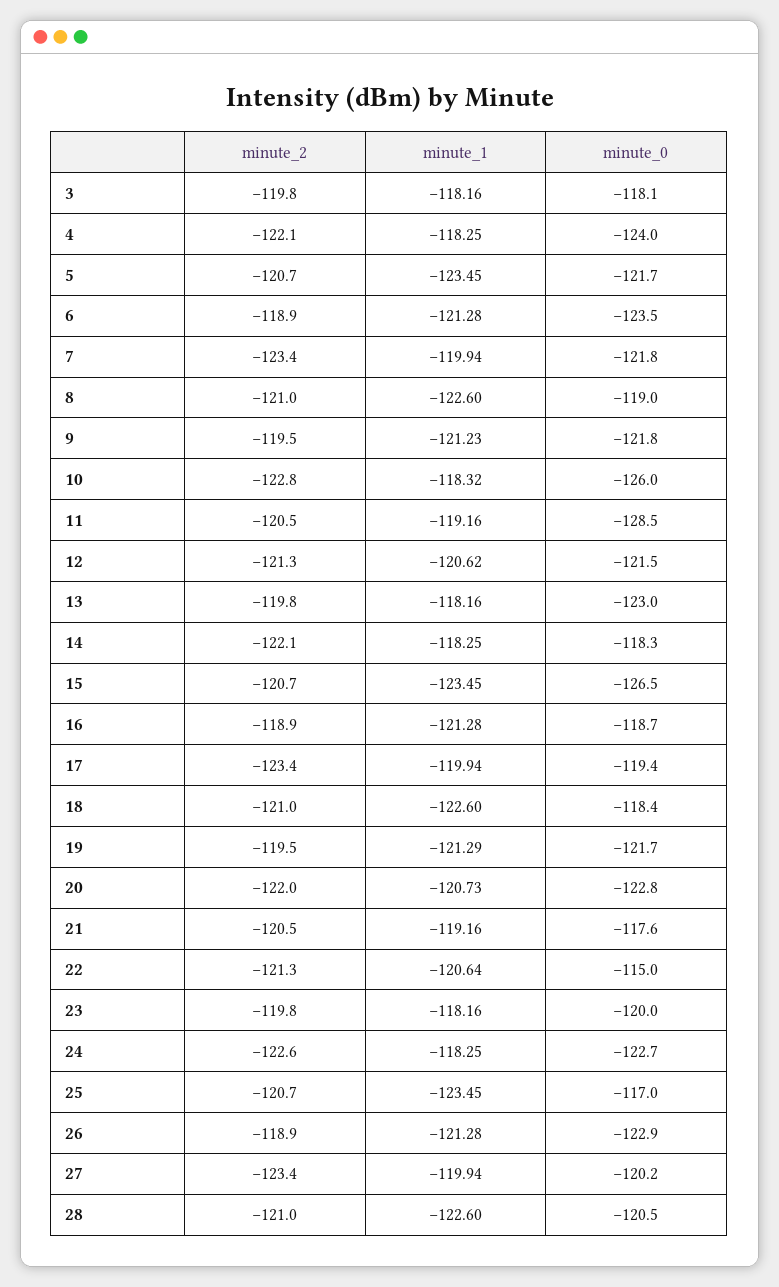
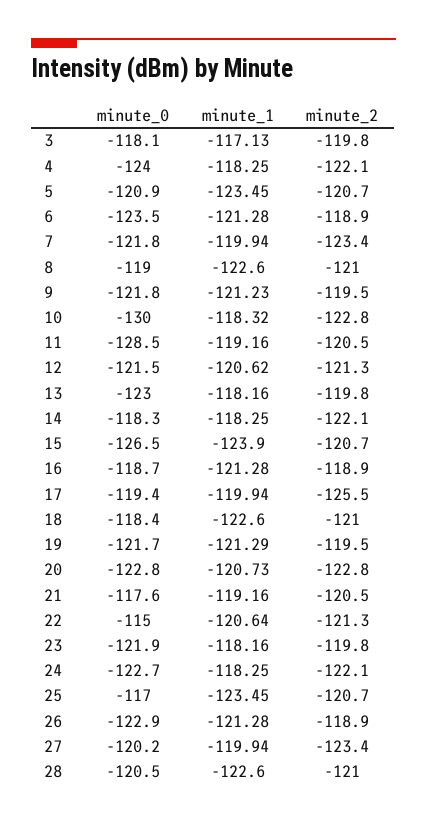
  {
    "minute_2": {
      "3": -119.8,
      "4": -122.1,
      "5": -120.7,
      "6": -118.9,
      "7": -123.4,
      "8": -121,
      "9": -119.5,
      "10": -122.8,
      "11": -120.5,
      "12": -121.3,
      "13": -119.8,
      "14": -122.1,
      "15": -120.7,
      "16": -118.9,
-     "17": -123.4,
+     "17": -125.5,
      "18": -121,
      "19": -119.5,
-     "20": -122,
+     "20": -122.8,
      "21": -120.5,
      "22": -121.3,
      "23": -119.8,
-     "24": -122.6,
+     "24": -122.1,
      "25": -120.7,
      "26": -118.9,
      "27": -123.4,
      "28": -121
    },
    "minute_1": {
-     "3": -118.16,
+     "3": -117.13,
      "4": -118.25,
      "5": -123.45,
      "6": -121.28,
      "7": -119.94,
      "8": -122.6,
      "9": -121.23,
      "10": -118.32,
      "11": -119.16,
      "12": -120.62,
      "13": -118.16,
      "14": -118.25,
-     "15": -123.45,
+     "15": -123.9,
      "16": -121.28,
      "17": -119.94,
      "18": -122.6,
      "19": -121.29,
      "20": -120.73,
      "21": -119.16,
      "22": -120.64,
      "23": -118.16,
      "24": -118.25,
      "25": -123.45,
      "26": -121.28,
      "27": -119.94,
      "28": -122.6
    },
    "minute_0": {
      "3": -118.1,
      "4": -124,
-     "5": -121.7,
+     "5": -120.9,
      "6": -123.5,
      "7": -121.8,
      "8": -119,
      "9": -121.8,
-     "10": -126,
+     "10": -130,
      "11": -128.5,
      "12": -121.5,
      "13": -123,
      "14": -118.3,
      "15": -126.5,
      "16": -118.7,
      "17": -119.4,
      "18": -118.4,
      "19": -121.7,
      "20": -122.8,
      "21": -117.6,
      "22": -115,
-     "23": -120,
+     "23": -121.9,
      "24": -122.7,
      "25": -117,
      "26": -122.9,
      "27": -120.2,
      "28": -120.5
    }
  }

